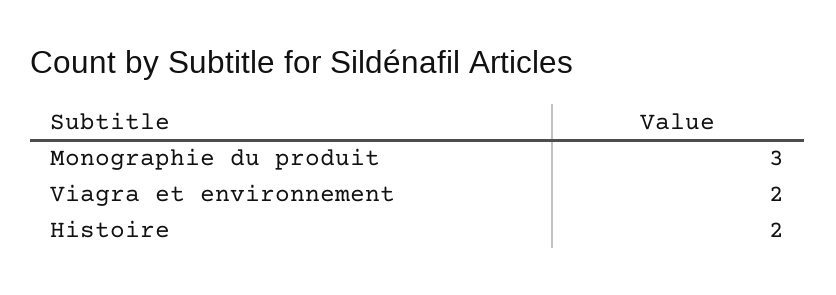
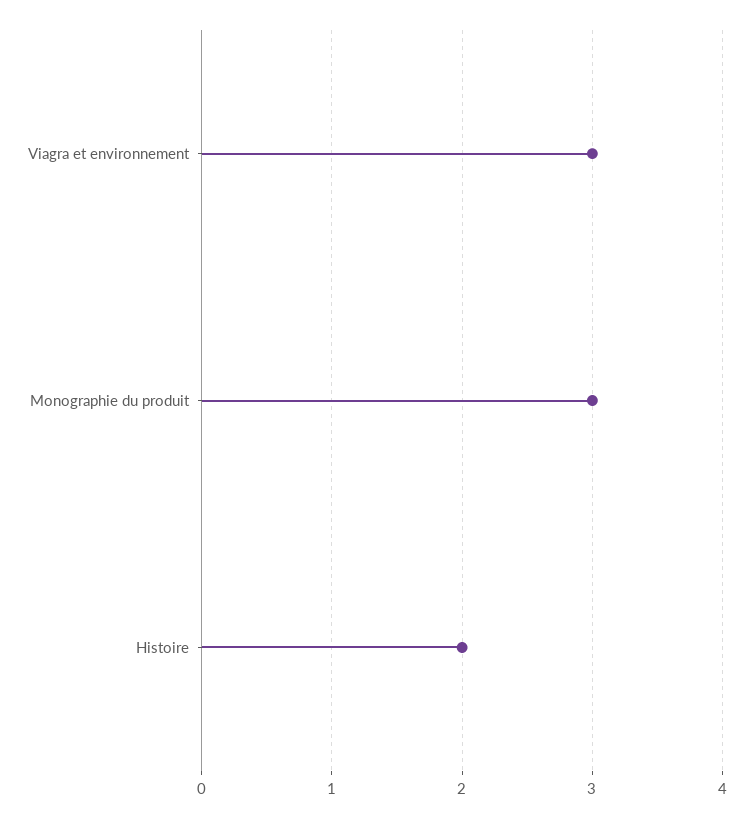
  {
    "Monographie du produit": 3,
-   "Viagra et environnement": 2,
+   "Viagra et environnement": 3,
    "Histoire": 2
  }

